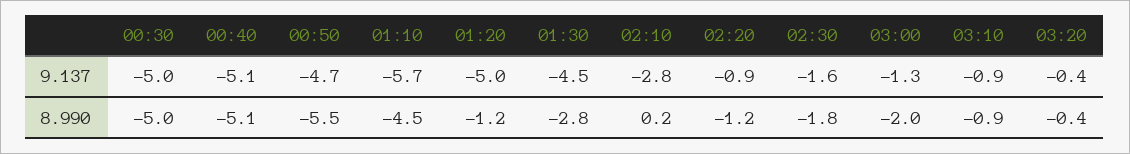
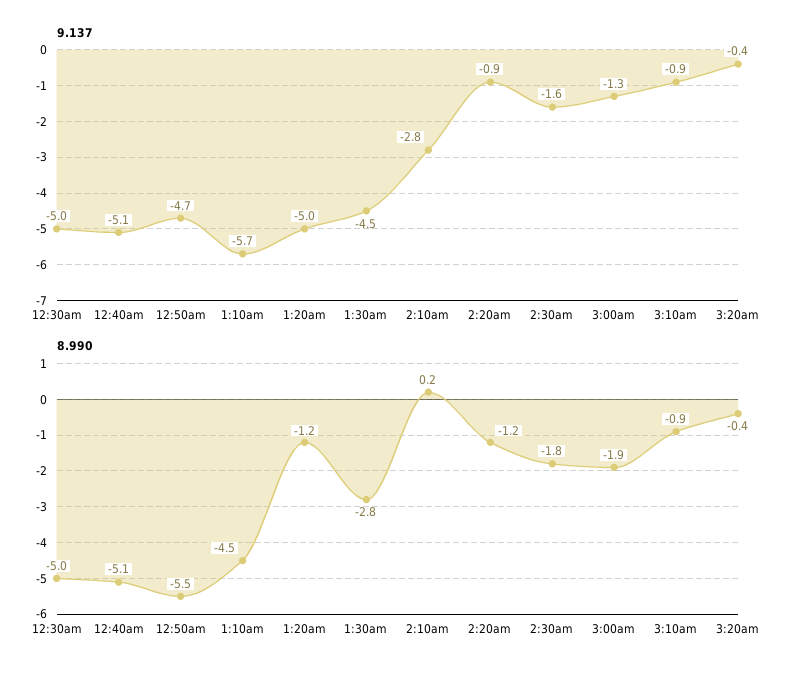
  {
    "9.137": {
      "00:30": -5,
      "00:40": -5.1,
      "00:50": -4.7,
      "01:10": -5.7,
      "01:20": -5,
      "01:30": -4.5,
      "02:10": -2.8,
      "02:20": -0.9,
      "02:30": -1.6,
      "03:00": -1.3,
      "03:10": -0.9,
      "03:20": -0.4
    },
    "8.990": {
      "00:30": -5,
      "00:40": -5.1,
      "00:50": -5.5,
      "01:10": -4.5,
      "01:20": -1.2,
      "01:30": -2.8,
      "02:10": 0.2,
      "02:20": -1.2,
      "02:30": -1.8,
-     "03:00": -2,
+     "03:00": -1.9,
      "03:10": -0.9,
      "03:20": -0.4
    }
  }

